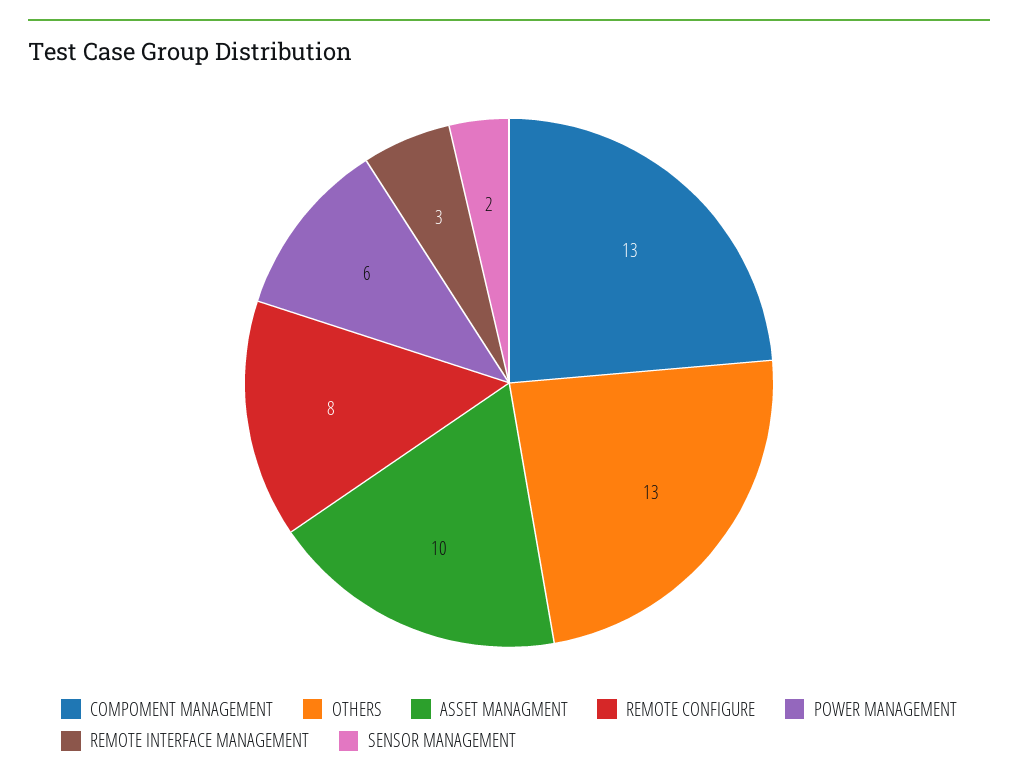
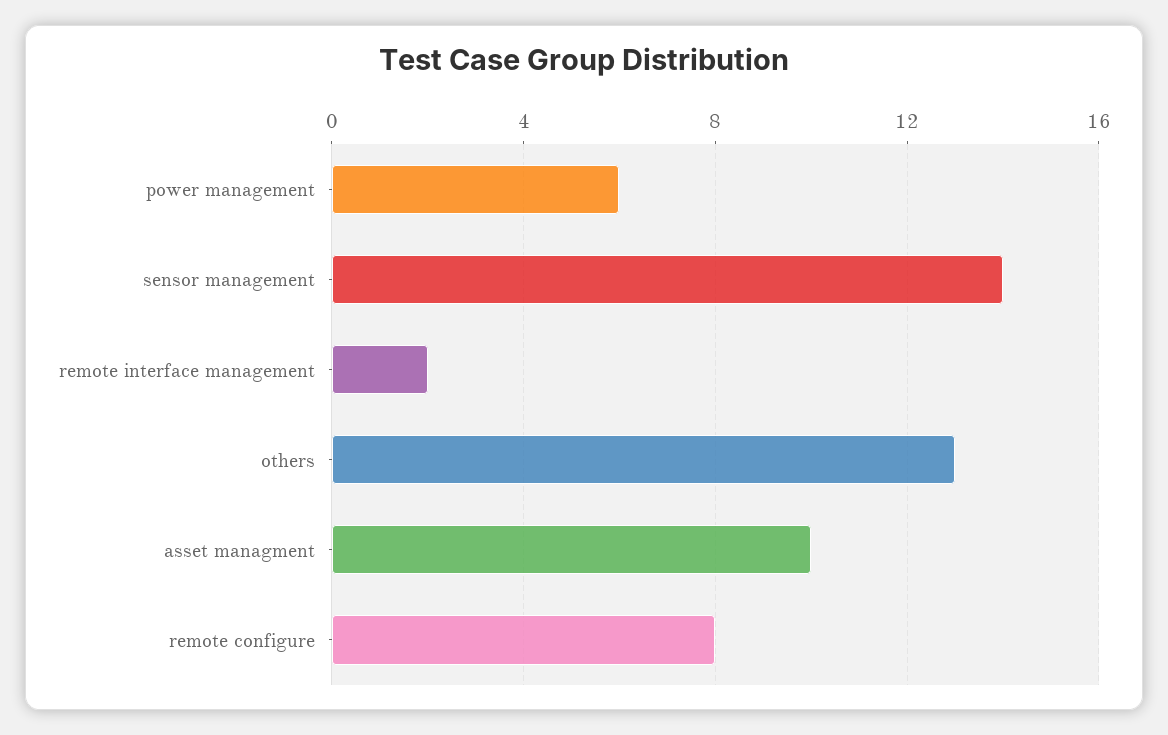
  {
-   "COMPOMENT MANAGEMENT": 13,
    "OTHERS": 13,
    "ASSET MANAGMENT": 10,
    "REMOTE CONFIGURE": 8,
    "POWER MANAGEMENT": 6,
-   "REMOTE INTERFACE MANAGEMENT": 3,
+   "REMOTE INTERFACE MANAGEMENT": 2,
-   "SENSOR MANAGEMENT": 2
+   "SENSOR MANAGEMENT": 14
  }

